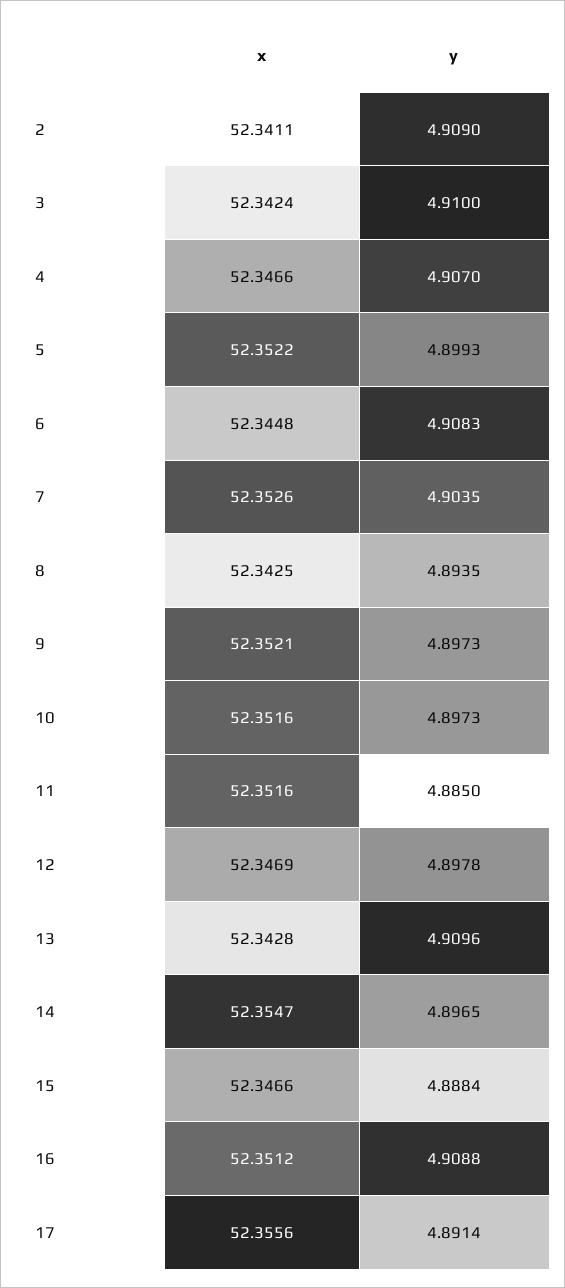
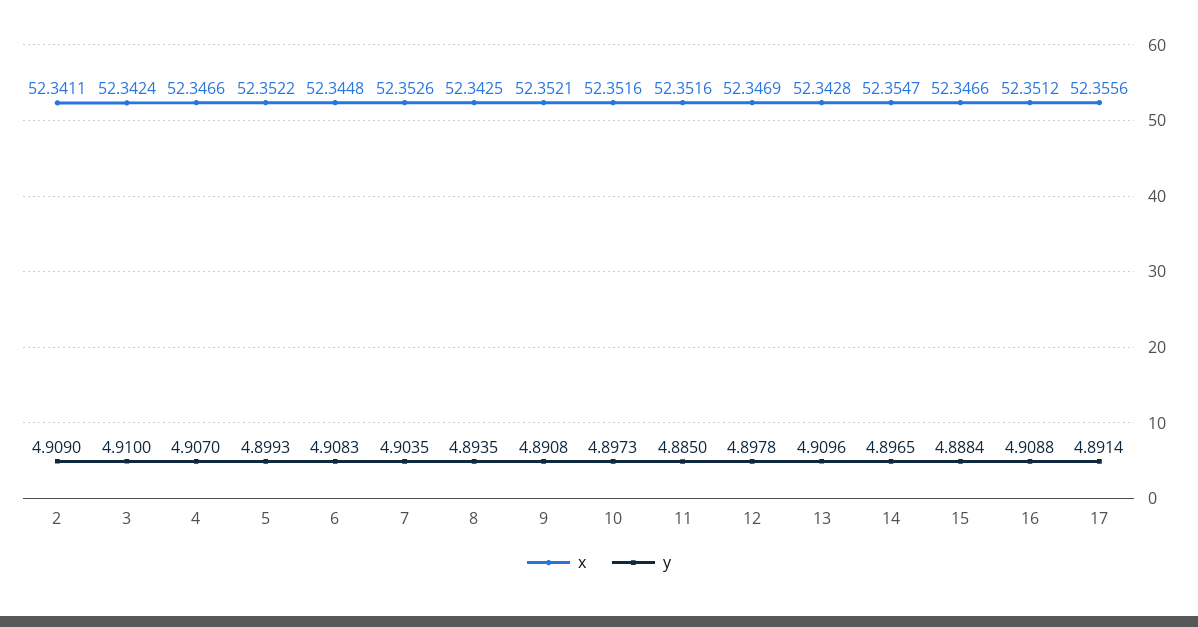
  {
    "x": {
      "2": 52.3411,
      "3": 52.3424,
      "4": 52.3466,
      "5": 52.3522,
      "6": 52.3448,
      "7": 52.3526,
      "8": 52.3425,
      "9": 52.3521,
      "10": 52.3516,
      "11": 52.3516,
      "12": 52.3469,
      "13": 52.3428,
      "14": 52.3547,
      "15": 52.3466,
      "16": 52.3512,
      "17": 52.3556
    },
    "y": {
      "2": 4.909,
      "3": 4.91,
      "4": 4.907,
      "5": 4.8993,
      "6": 4.9083,
      "7": 4.9035,
      "8": 4.8935,
-     "9": 4.8973,
+     "9": 4.8908,
      "10": 4.8973,
      "11": 4.885,
      "12": 4.8978,
      "13": 4.9096,
      "14": 4.8965,
      "15": 4.8884,
      "16": 4.9088,
      "17": 4.8914
    }
  }

